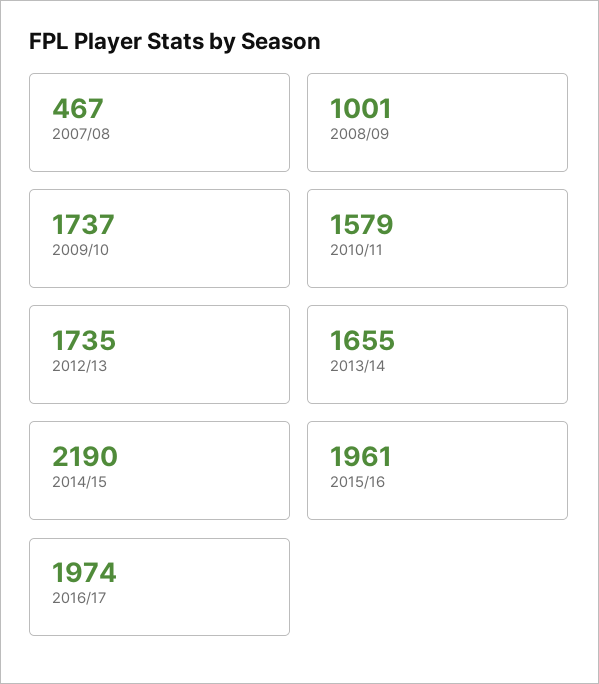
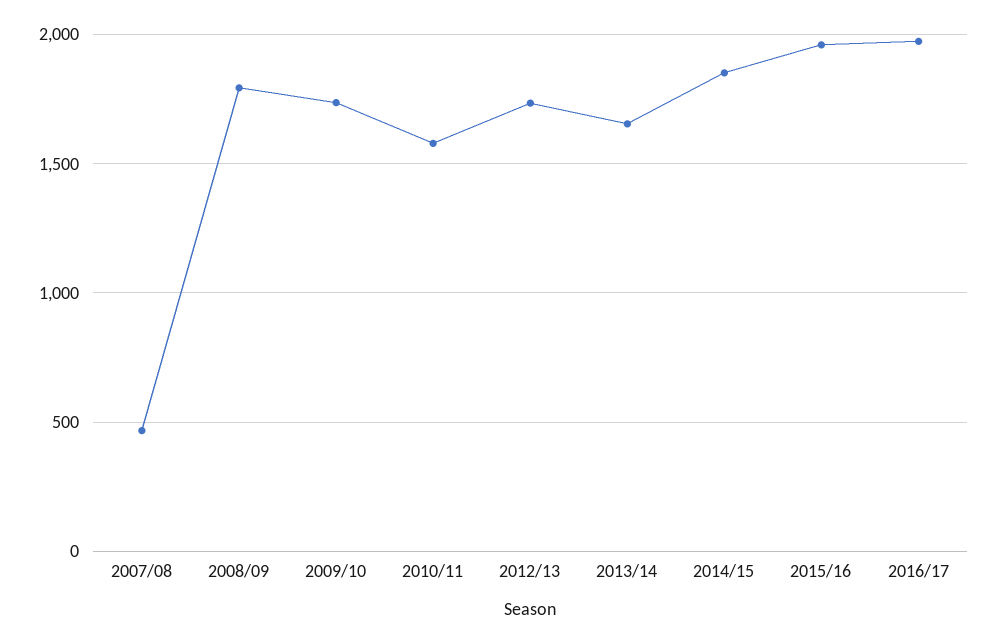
  {
    "2007/08": 467,
-   "2008/09": 1001,
+   "2008/09": 1800,
    "2009/10": 1737,
    "2010/11": 1579,
    "2012/13": 1735,
    "2013/14": 1655,
-   "2014/15": 2190,
+   "2014/15": 1850,
    "2015/16": 1961,
    "2016/17": 1974
  }

